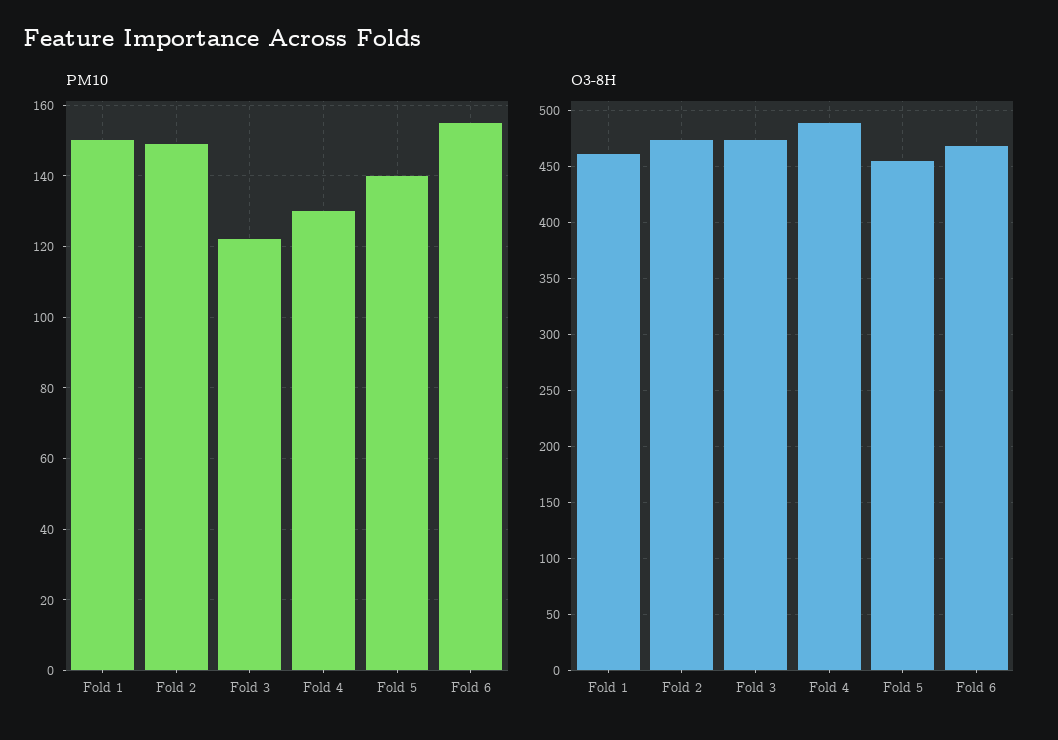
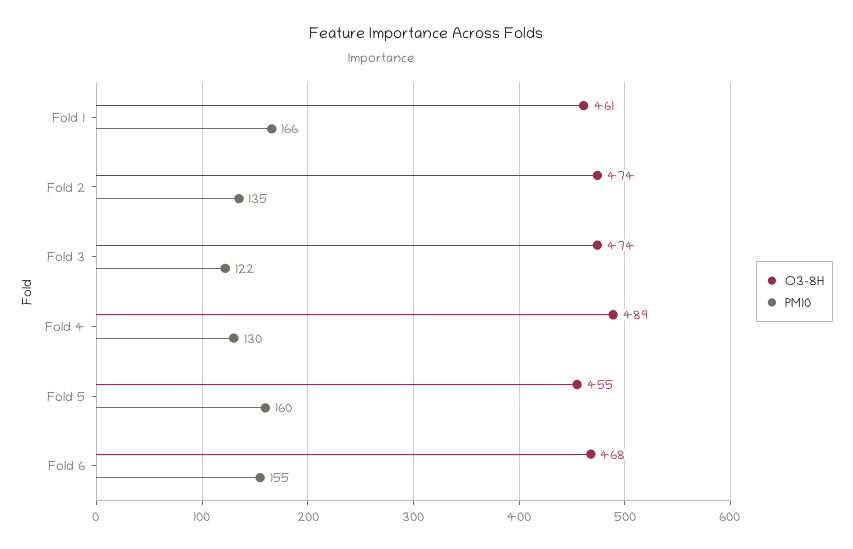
  {
    "PM10": {
-     "Fold 1": 150,
+     "Fold 1": 166,
-     "Fold 2": 150,
+     "Fold 2": 135,
      "Fold 3": 122,
      "Fold 4": 130,
-     "Fold 5": 140,
+     "Fold 5": 160,
      "Fold 6": 155
    },
    "O3-8H": {
      "Fold 1": 461,
      "Fold 2": 474,
      "Fold 3": 474,
      "Fold 4": 489,
      "Fold 5": 455,
      "Fold 6": 468
    }
  }

